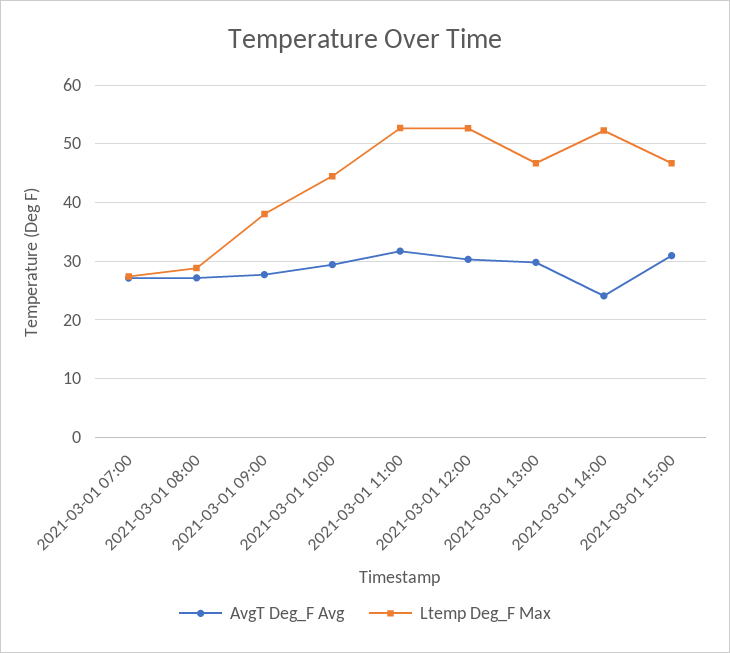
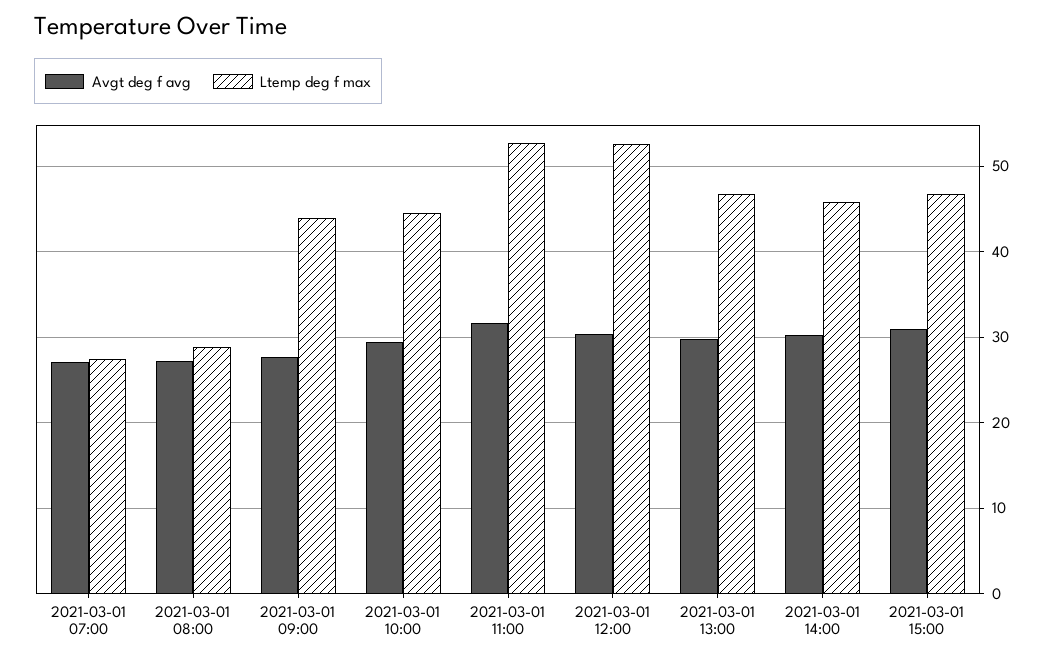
  {
    "AvgT Deg_F Avg": {
      "2021-03-01 07:00": 27,
      "2021-03-01 08:00": 27,
      "2021-03-01 09:00": 28,
      "2021-03-01 10:00": 29,
      "2021-03-01 11:00": 32,
      "2021-03-01 12:00": 30,
      "2021-03-01 13:00": 30,
-     "2021-03-01 14:00": 24,
+     "2021-03-01 14:00": 30,
      "2021-03-01 15:00": 31
    },
    "Ltemp Deg_F Max": {
      "2021-03-01 07:00": 27,
      "2021-03-01 08:00": 29,
-     "2021-03-01 09:00": 38,
+     "2021-03-01 09:00": 44,
      "2021-03-01 10:00": 44,
      "2021-03-01 11:00": 53,
      "2021-03-01 12:00": 53,
      "2021-03-01 13:00": 47,
-     "2021-03-01 14:00": 52,
+     "2021-03-01 14:00": 46,
      "2021-03-01 15:00": 47
    }
  }

